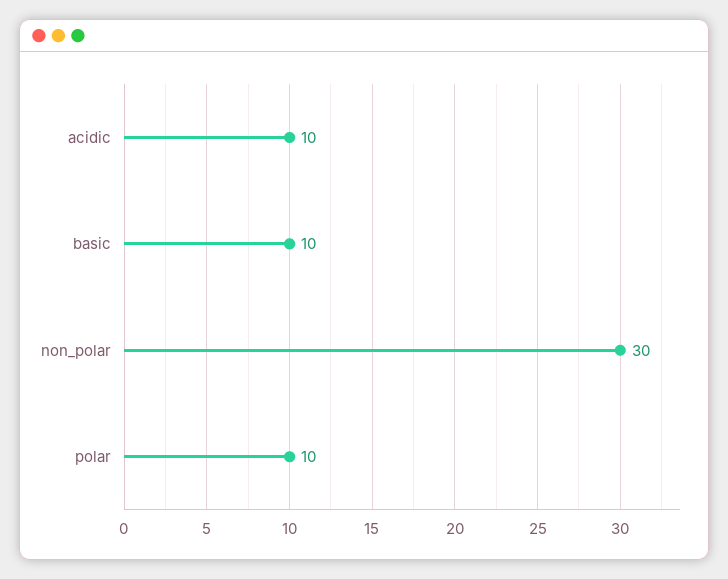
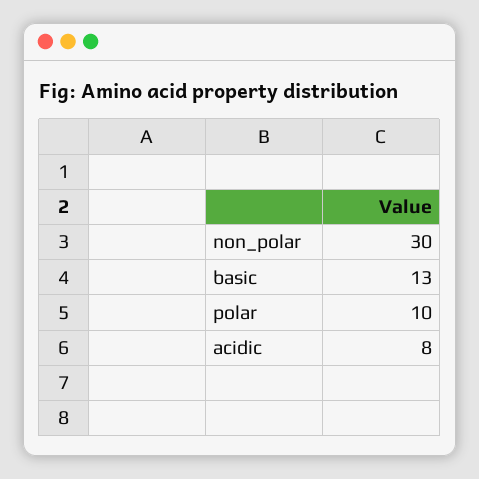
  {
-   "acidic": 10,
+   "acidic": 8,
-   "basic": 10,
+   "basic": 13,
    "non_polar": 30,
    "polar": 10
  }

